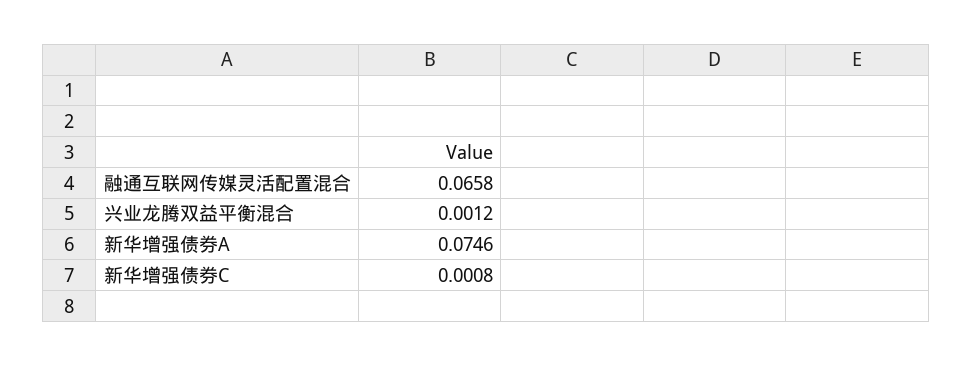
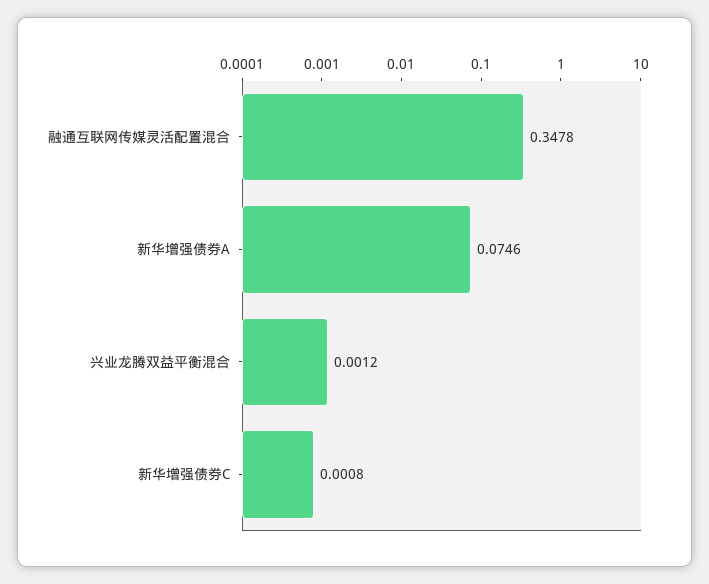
  {
-   "融通互联网传媒灵活配置混合": 0.0658,
+   "融通互联网传媒灵活配置混合": 0.3478,
    "兴业龙腾双益平衡混合": 0.0012,
    "新华增强债券A": 0.0746,
    "新华增强债券C": 0.0008
  }

